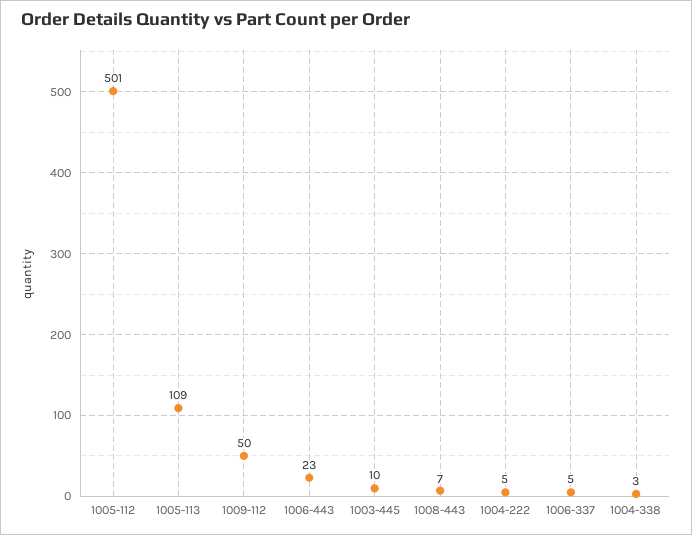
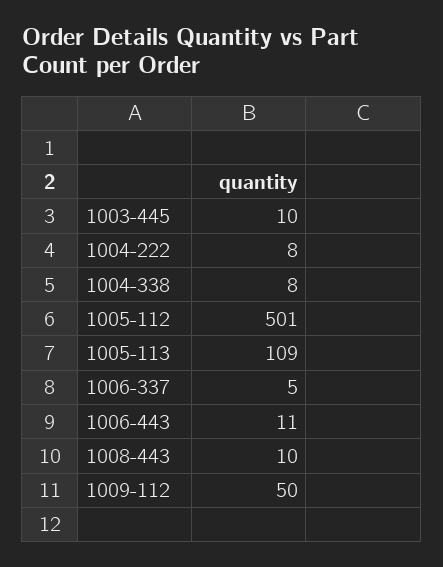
  {
    "1005-112": 501,
    "1005-113": 109,
    "1009-112": 50,
-   "1006-443": 23,
+   "1006-443": 11,
    "1003-445": 10,
-   "1008-443": 7,
+   "1008-443": 10,
-   "1004-222": 5,
+   "1004-222": 8,
    "1006-337": 5,
-   "1004-338": 3
+   "1004-338": 8
  }

